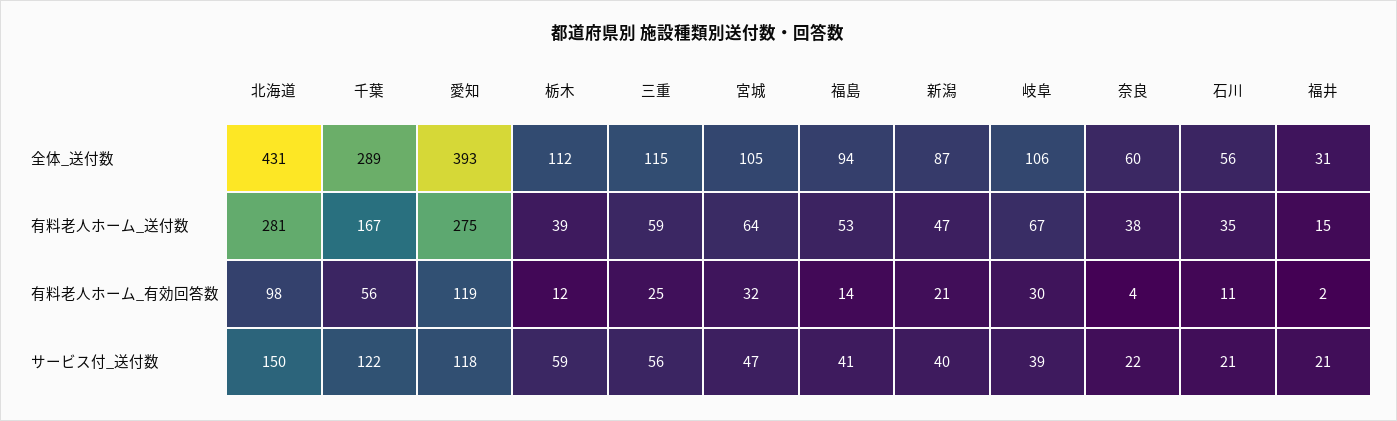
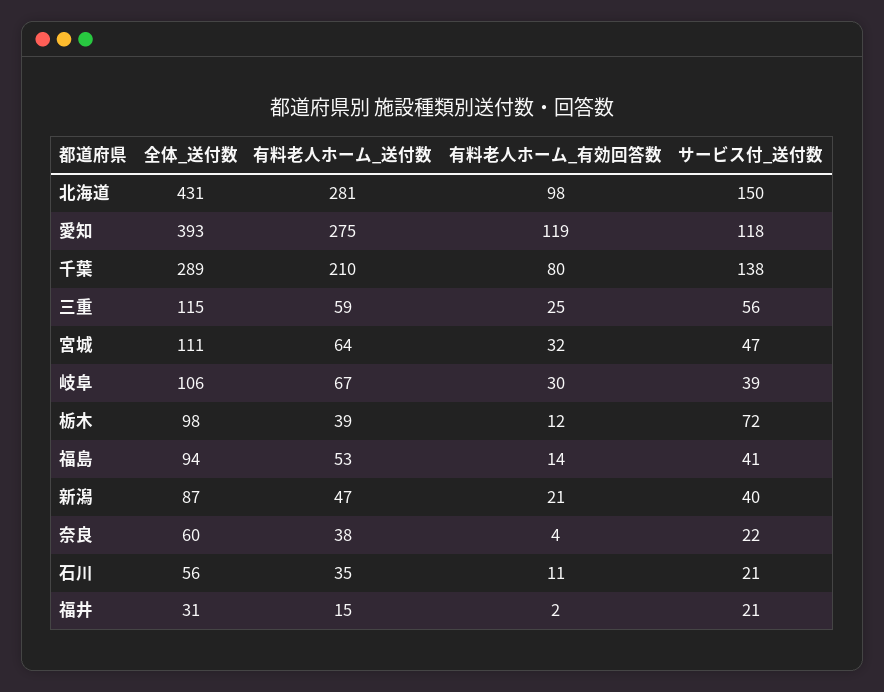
  {
    "北海道": {
      "全体_送付数": 431,
      "有料老人ホーム_送付数": 281,
      "有料老人ホーム_有効回答数": 98,
      "サービス付_送付数": 150
    },
    "千葉": {
      "全体_送付数": 289,
-     "有料老人ホーム_送付数": 167,
+     "有料老人ホーム_送付数": 210,
-     "有料老人ホーム_有効回答数": 56,
+     "有料老人ホーム_有効回答数": 80,
-     "サービス付_送付数": 122
+     "サービス付_送付数": 138
    },
    "愛知": {
      "全体_送付数": 393,
      "有料老人ホーム_送付数": 275,
      "有料老人ホーム_有効回答数": 119,
      "サービス付_送付数": 118
    },
    "栃木": {
-     "全体_送付数": 112,
+     "全体_送付数": 98,
      "有料老人ホーム_送付数": 39,
      "有料老人ホーム_有効回答数": 12,
-     "サービス付_送付数": 59
+     "サービス付_送付数": 72
    },
    "三重": {
      "全体_送付数": 115,
      "有料老人ホーム_送付数": 59,
      "有料老人ホーム_有効回答数": 25,
      "サービス付_送付数": 56
    },
    "宮城": {
-     "全体_送付数": 105,
+     "全体_送付数": 111,
      "有料老人ホーム_送付数": 64,
      "有料老人ホーム_有効回答数": 32,
      "サービス付_送付数": 47
    },
    "福島": {
      "全体_送付数": 94,
      "有料老人ホーム_送付数": 53,
      "有料老人ホーム_有効回答数": 14,
      "サービス付_送付数": 41
    },
    "新潟": {
      "全体_送付数": 87,
      "有料老人ホーム_送付数": 47,
      "有料老人ホーム_有効回答数": 21,
      "サービス付_送付数": 40
    },
    "岐阜": {
      "全体_送付数": 106,
      "有料老人ホーム_送付数": 67,
      "有料老人ホーム_有効回答数": 30,
      "サービス付_送付数": 39
    },
    "奈良": {
      "全体_送付数": 60,
      "有料老人ホーム_送付数": 38,
      "有料老人ホーム_有効回答数": 4,
      "サービス付_送付数": 22
    },
    "石川": {
      "全体_送付数": 56,
      "有料老人ホーム_送付数": 35,
      "有料老人ホーム_有効回答数": 11,
      "サービス付_送付数": 21
    },
    "福井": {
      "全体_送付数": 31,
      "有料老人ホーム_送付数": 15,
      "有料老人ホーム_有効回答数": 2,
      "サービス付_送付数": 21
    }
  }

